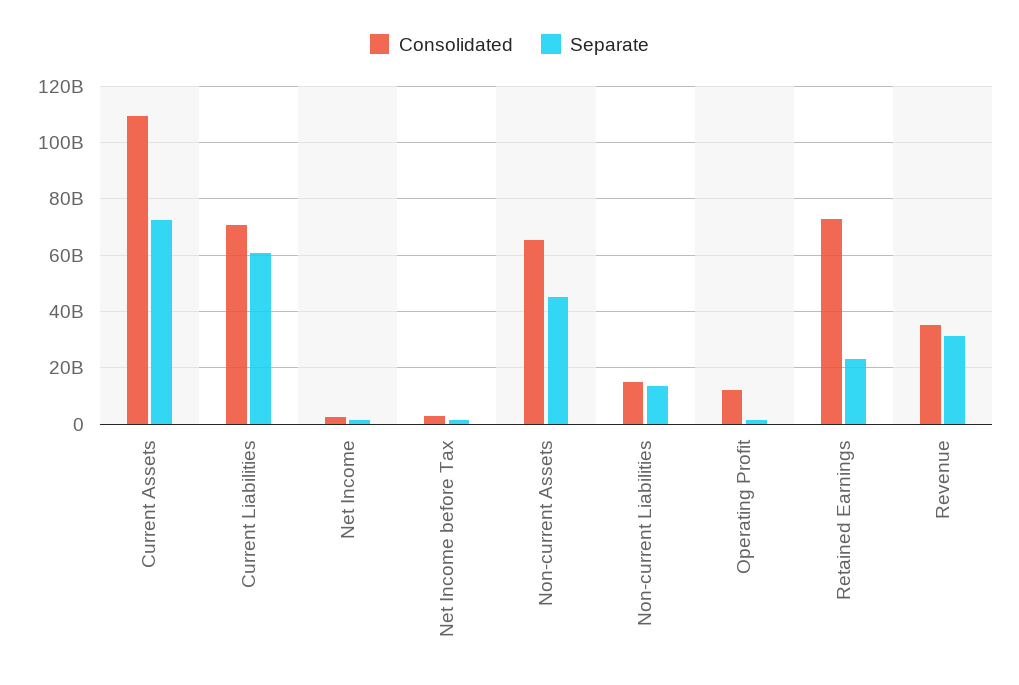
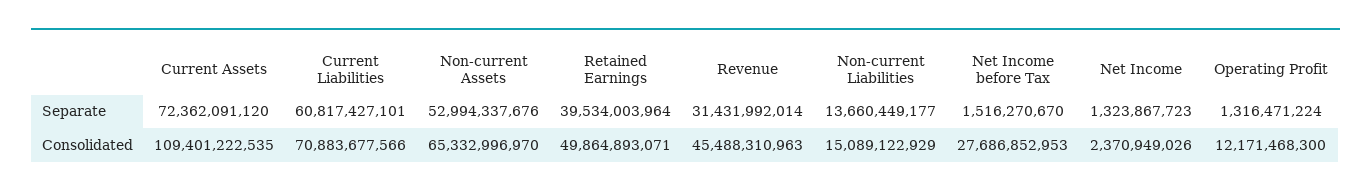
  {
    "Consolidated": {
      "Current Assets": 109401222535,
      "Current Liabilities": 70883677566,
      "Net Income": 2370949026,
-     "Net Income before Tax": 2500000000,
+     "Net Income before Tax": 27686852953,
      "Non-current Assets": 65332996970,
      "Non-current Liabilities": 15089122929,
      "Operating Profit": 12171468300,
-     "Retained Earnings": 72500000000,
+     "Retained Earnings": 49864893071,
-     "Revenue": 35000000000
+     "Revenue": 45488310963
    },
    "Separate": {
      "Current Assets": 72362091120,
      "Current Liabilities": 60817427101,
      "Net Income": 1323867723,
      "Net Income before Tax": 1516270670,
-     "Non-current Assets": 45000000000,
+     "Non-current Assets": 52994337676,
      "Non-current Liabilities": 13660449177,
      "Operating Profit": 1316471224,
-     "Retained Earnings": 22500000000,
+     "Retained Earnings": 39534003964,
      "Revenue": 31431992014
    }
  }

